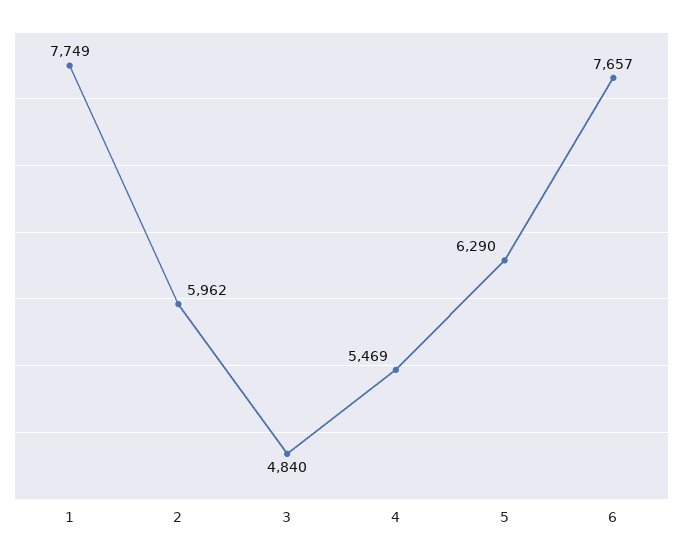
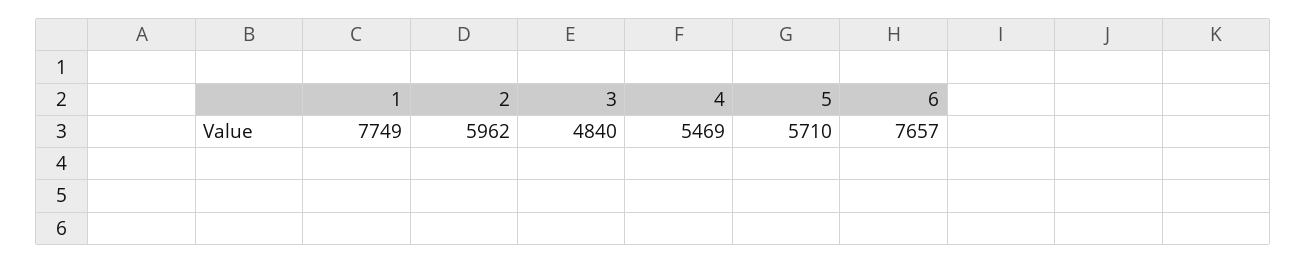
  {
    "1": 7749,
    "2": 5962,
    "3": 4840,
    "4": 5469,
-   "5": 6290,
+   "5": 5710,
    "6": 7657
  }

